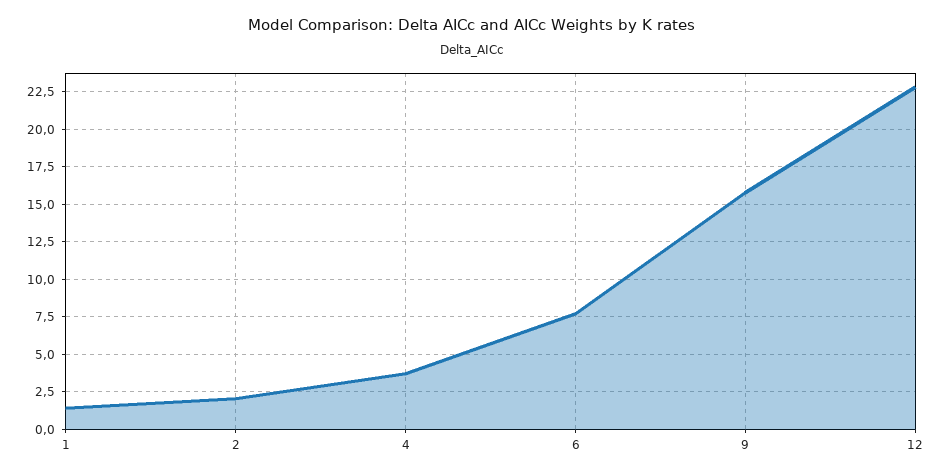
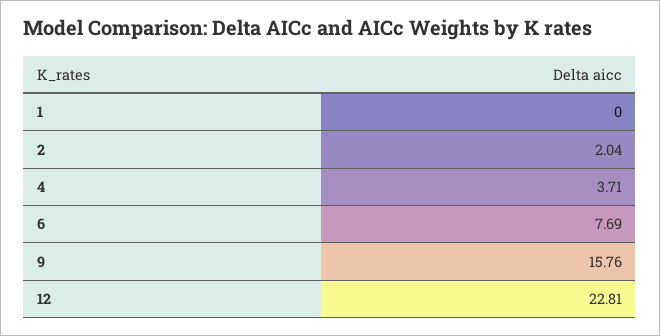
  {
-   "1": 1.5,
+   "1": 0,
    "2": 2.04,
    "4": 3.71,
    "6": 7.69,
    "9": 15.76,
    "12": 22.81
  }

